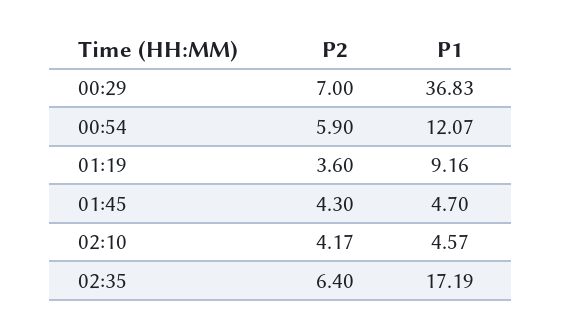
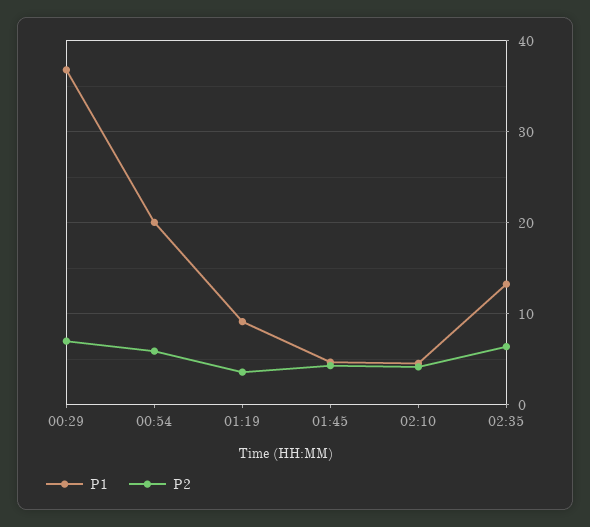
  {
    "P2": {
      "00:29": 7,
      "00:54": 5.9,
      "01:19": 3.6,
      "01:45": 4.3,
      "02:10": 4.17,
      "02:35": 6.4
    },
    "P1": {
      "00:29": 36.83,
-     "00:54": 12.07,
+     "00:54": 20,
      "01:19": 9.16,
      "01:45": 4.7,
      "02:10": 4.57,
-     "02:35": 17.19
+     "02:35": 13
    }
  }

